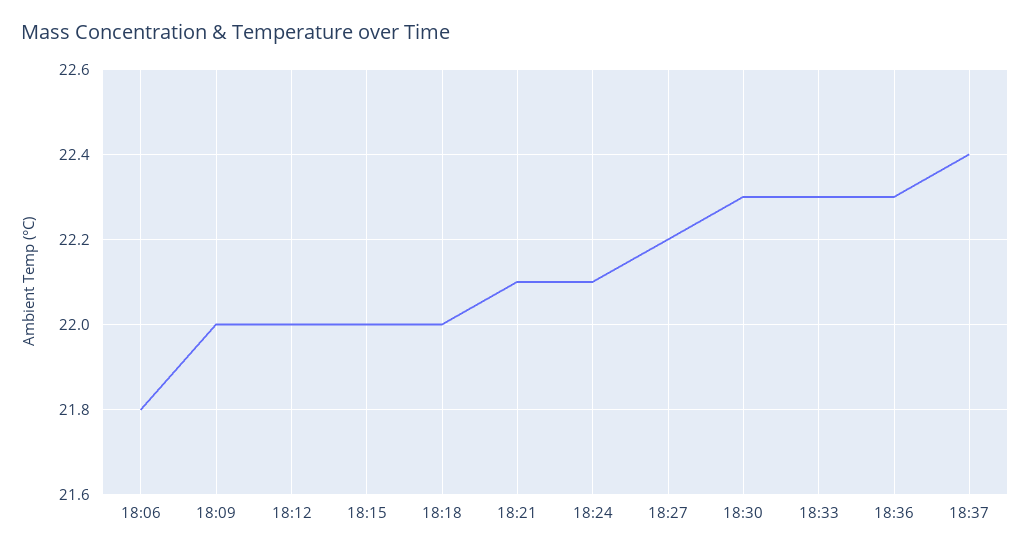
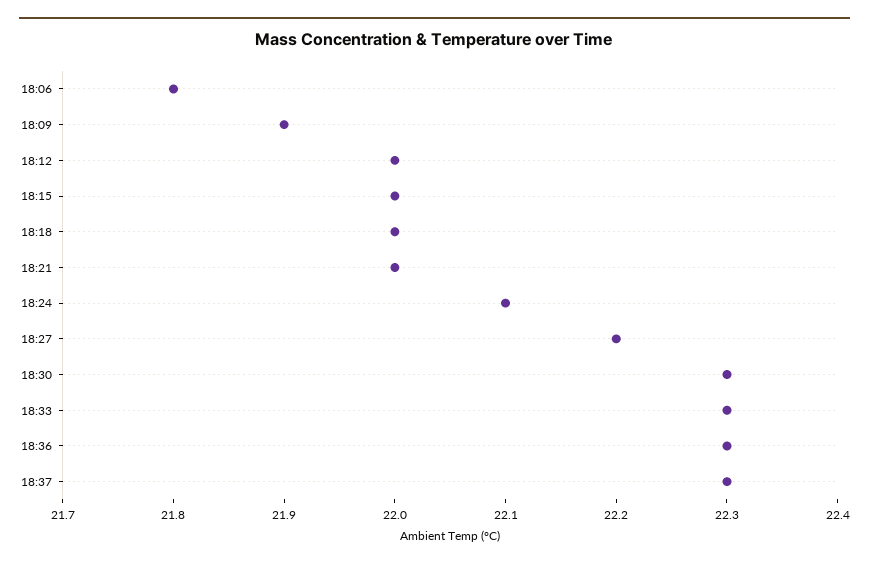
  {
    "18:06": 21.8,
-   "18:09": 22,
+   "18:09": 21.9,
    "18:12": 22,
    "18:15": 22,
    "18:18": 22,
-   "18:21": 22.1,
+   "18:21": 22,
    "18:24": 22.1,
    "18:27": 22.2,
    "18:30": 22.3,
    "18:33": 22.3,
    "18:36": 22.3,
-   "18:37": 22.4
+   "18:37": 22.3
  }

